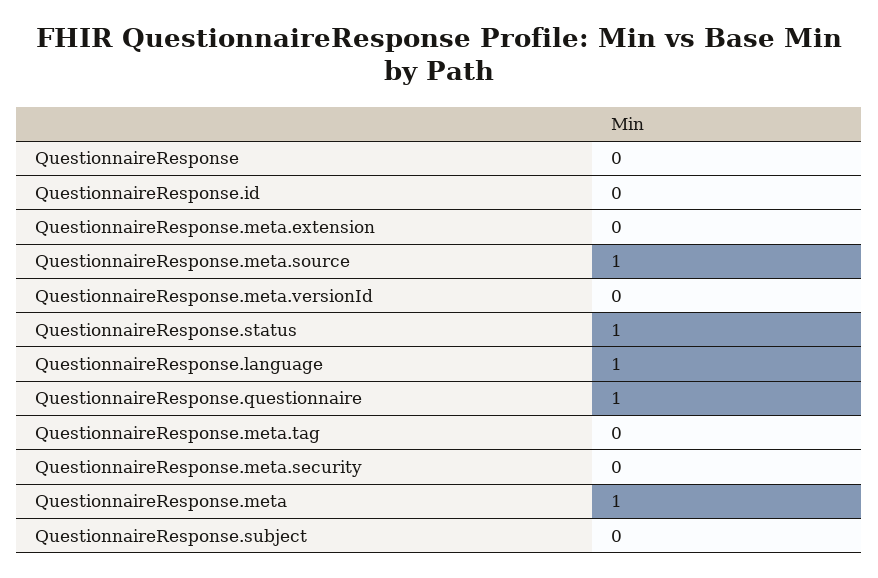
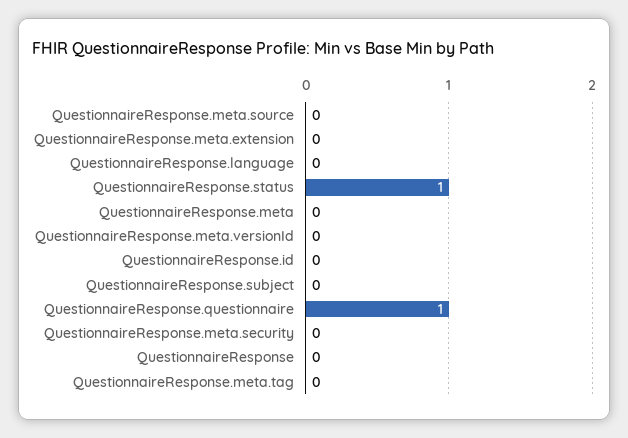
  {
    "QuestionnaireResponse": 0,
    "QuestionnaireResponse.id": 0,
    "QuestionnaireResponse.meta.extension": 0,
-   "QuestionnaireResponse.meta.source": 1,
+   "QuestionnaireResponse.meta.source": 0,
    "QuestionnaireResponse.meta.versionId": 0,
    "QuestionnaireResponse.status": 1,
-   "QuestionnaireResponse.language": 1,
+   "QuestionnaireResponse.language": 0,
    "QuestionnaireResponse.questionnaire": 1,
    "QuestionnaireResponse.meta.tag": 0,
    "QuestionnaireResponse.meta.security": 0,
-   "QuestionnaireResponse.meta": 1,
+   "QuestionnaireResponse.meta": 0,
    "QuestionnaireResponse.subject": 0
  }

